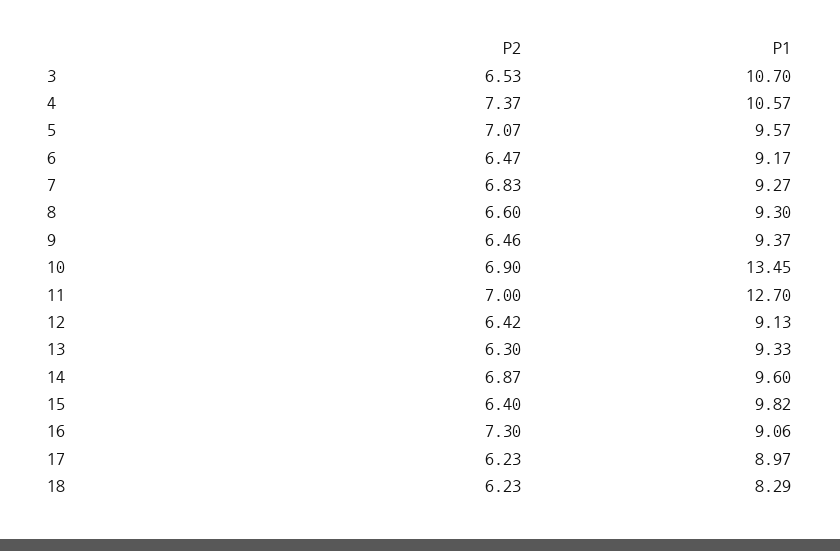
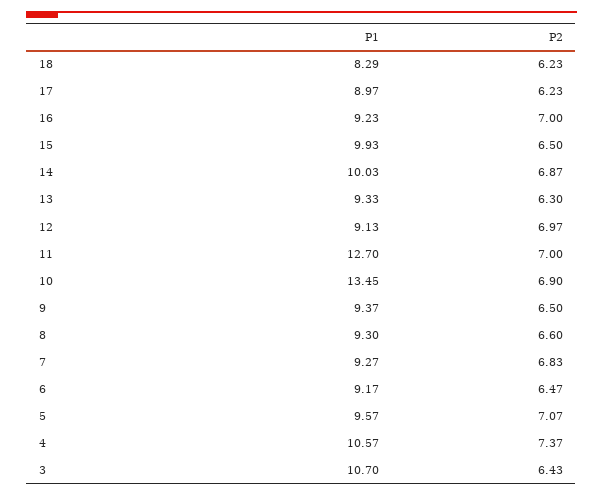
  {
    "P2": {
-     "3": 6.53,
+     "3": 6.43,
      "4": 7.37,
      "5": 7.07,
      "6": 6.47,
      "7": 6.83,
      "8": 6.6,
-     "9": 6.46,
+     "9": 6.5,
      "10": 6.9,
      "11": 7,
-     "12": 6.42,
+     "12": 6.97,
      "13": 6.3,
      "14": 6.87,
-     "15": 6.4,
+     "15": 6.5,
-     "16": 7.3,
+     "16": 7,
      "17": 6.23,
      "18": 6.23
    },
    "P1": {
      "3": 10.7,
      "4": 10.57,
      "5": 9.57,
      "6": 9.17,
      "7": 9.27,
      "8": 9.3,
      "9": 9.37,
      "10": 13.45,
      "11": 12.7,
      "12": 9.13,
      "13": 9.33,
-     "14": 9.6,
+     "14": 10.03,
-     "15": 9.82,
+     "15": 9.93,
-     "16": 9.06,
+     "16": 9.23,
      "17": 8.97,
      "18": 8.29
    }
  }

